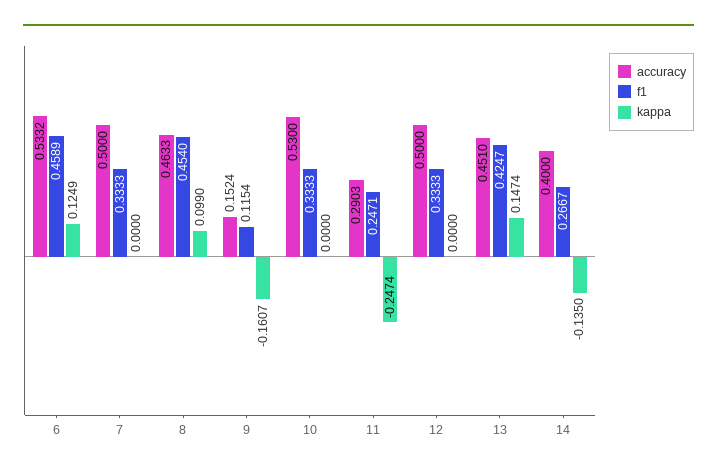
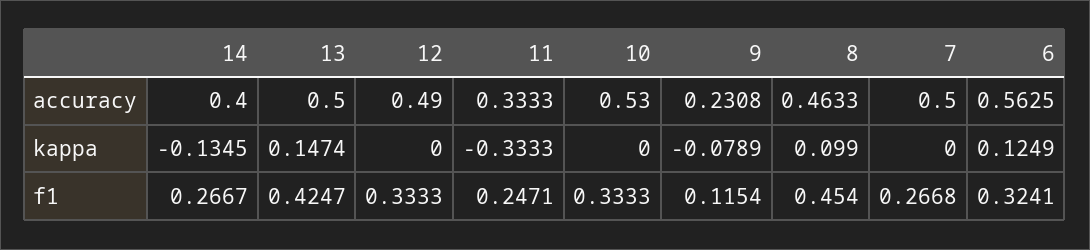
  {
    "accuracy": {
-     "6": 0.5332,
+     "6": 0.5625,
      "7": 0.5,
      "8": 0.4633,
-     "9": 0.1524,
+     "9": 0.2308,
      "10": 0.53,
-     "11": 0.2903,
+     "11": 0.3333,
-     "12": 0.5,
+     "12": 0.49,
-     "13": 0.451,
+     "13": 0.5,
      "14": 0.4
    },
    "f1": {
-     "6": 0.4589,
+     "6": 0.3241,
-     "7": 0.3333,
+     "7": 0.2668,
      "8": 0.454,
      "9": 0.1154,
      "10": 0.3333,
      "11": 0.2471,
      "12": 0.3333,
      "13": 0.4247,
      "14": 0.2667
    },
    "kappa": {
      "6": 0.1249,
      "7": 0,
      "8": 0.099,
-     "9": -0.1607,
+     "9": -0.0789,
      "10": 0,
-     "11": -0.2474,
+     "11": -0.3333,
      "12": 0,
      "13": 0.1474,
-     "14": -0.135
+     "14": -0.1345
    }
  }

